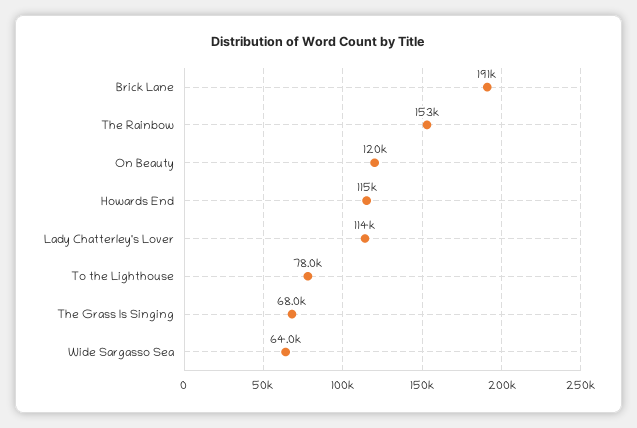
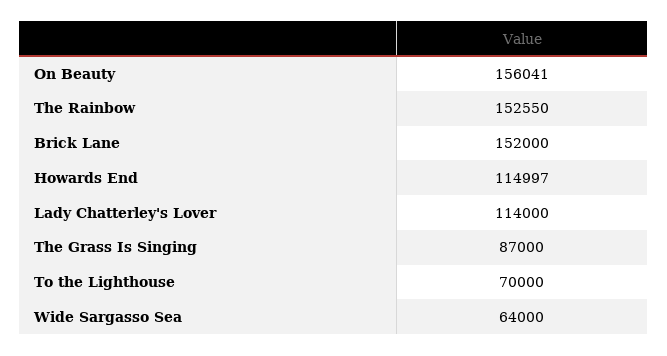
  {
-   "Brick Lane": 191000,
+   "Brick Lane": 152000,
    "The Rainbow": 152550,
-   "On Beauty": 120000,
+   "On Beauty": 156041,
    "Howards End": 114997,
    "Lady Chatterley's Lover": 114000,
-   "To the Lighthouse": 78000,
+   "To the Lighthouse": 70000,
-   "The Grass Is Singing": 68000,
+   "The Grass Is Singing": 87000,
    "Wide Sargasso Sea": 64000
  }

